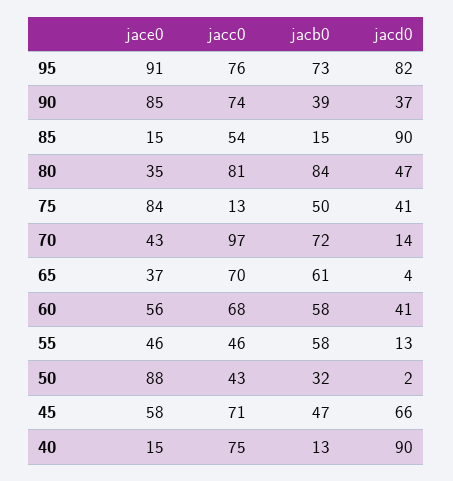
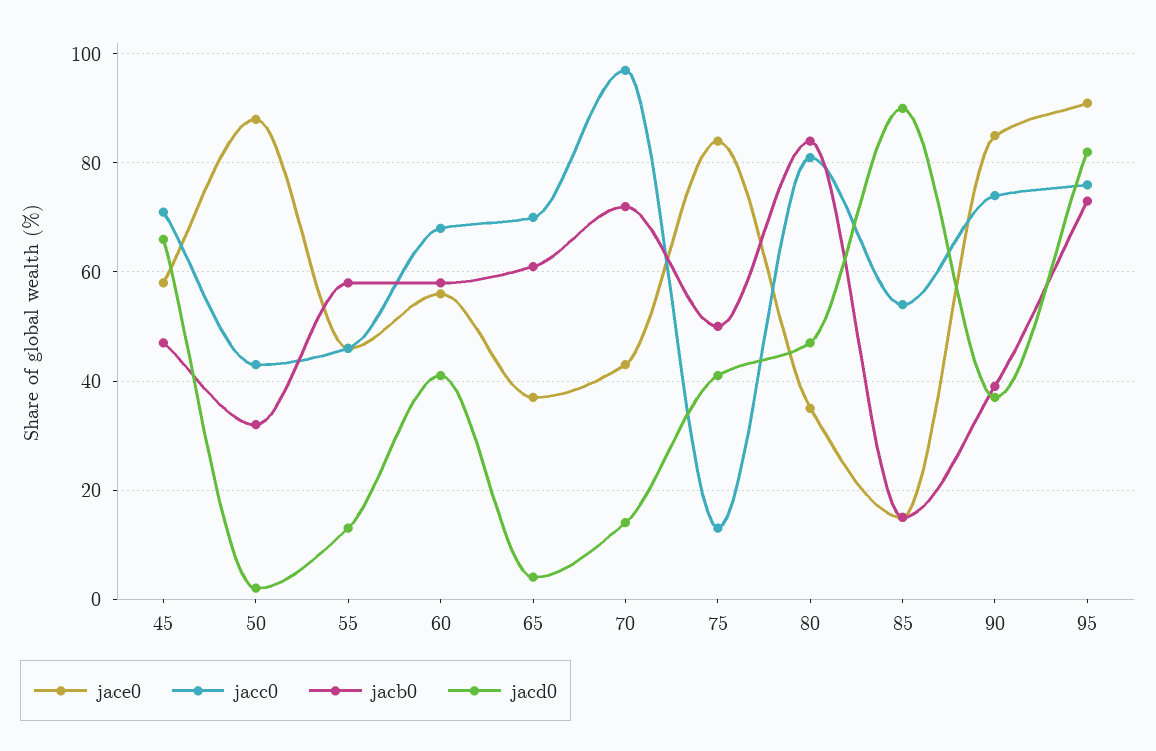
  {
    "jace0": {
      "95": 91,
      "90": 85,
      "85": 15,
      "80": 35,
      "75": 84,
      "70": 43,
      "65": 37,
      "60": 56,
      "55": 46,
      "50": 88,
-     "45": 58,
+     "45": 58
-     "40": 15
    },
    "jacc0": {
      "95": 76,
      "90": 74,
      "85": 54,
      "80": 81,
      "75": 13,
      "70": 97,
      "65": 70,
      "60": 68,
      "55": 46,
      "50": 43,
-     "45": 71,
+     "45": 71
-     "40": 75
    },
    "jacb0": {
      "95": 73,
      "90": 39,
      "85": 15,
      "80": 84,
      "75": 50,
      "70": 72,
      "65": 61,
      "60": 58,
      "55": 58,
      "50": 32,
-     "45": 47,
+     "45": 47
-     "40": 13
    },
    "jacd0": {
      "95": 82,
      "90": 37,
      "85": 90,
      "80": 47,
      "75": 41,
      "70": 14,
      "65": 4,
      "60": 41,
      "55": 13,
      "50": 2,
-     "45": 66,
+     "45": 66
-     "40": 90
    }
  }

